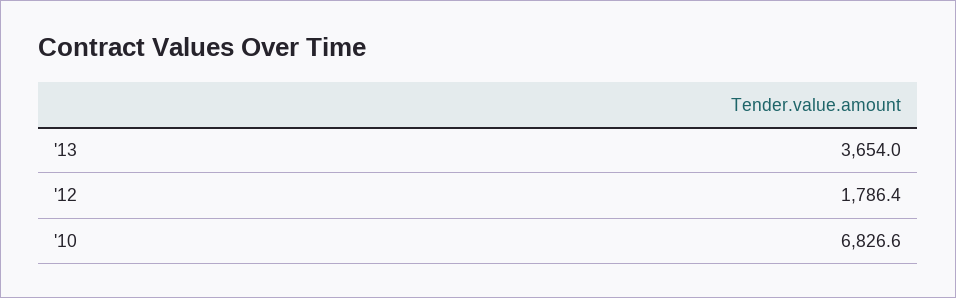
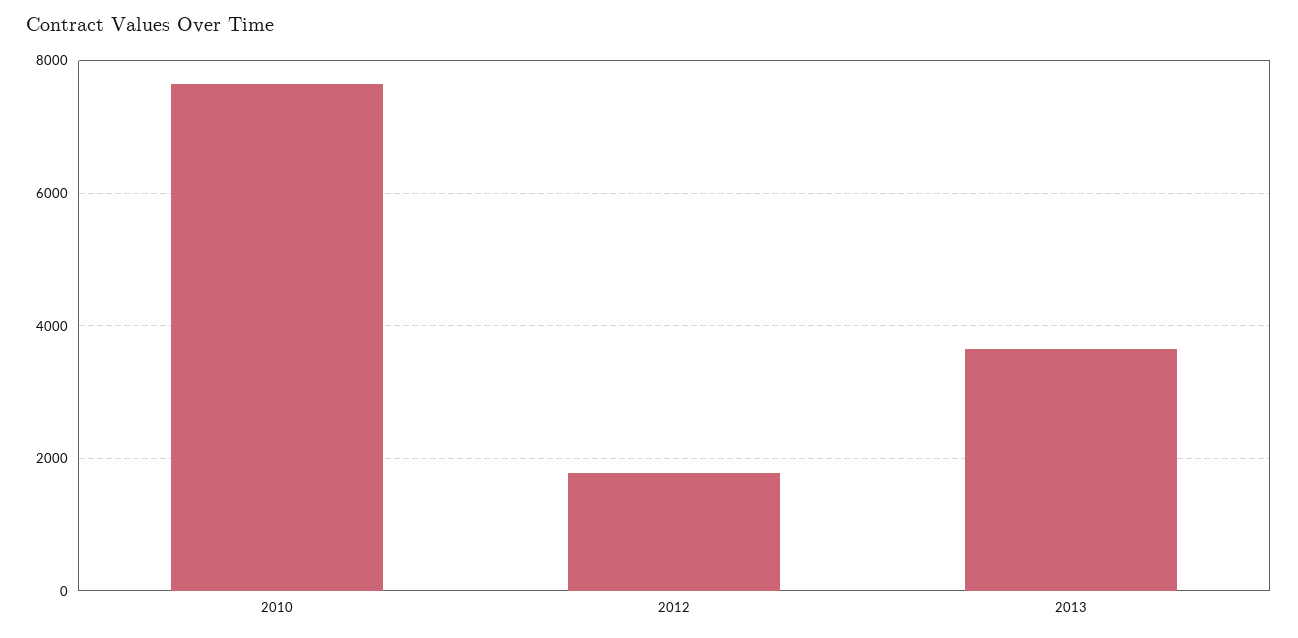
  {
    "'13": 3654,
    "'12": 1786.4,
-   "'10": 6826.6
+   "'10": 7600
  }

